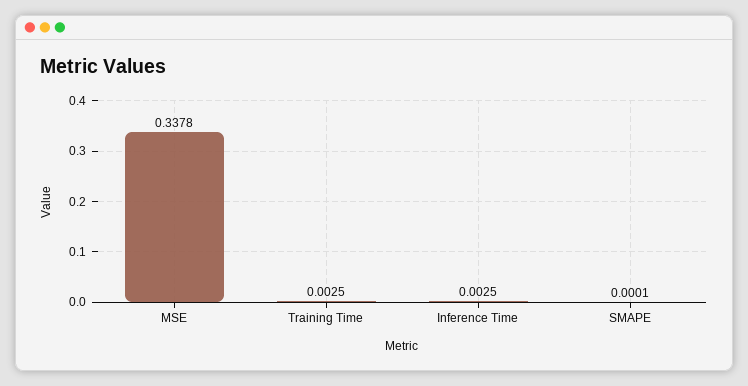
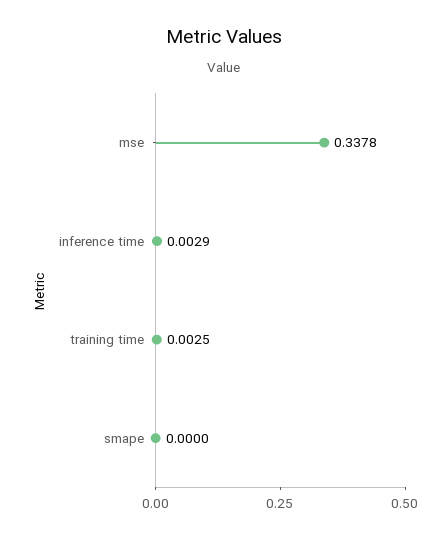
  {
    "MSE": 0.3378,
    "Training Time": 0.0025,
-   "Inference Time": 0.0025,
+   "Inference Time": 0.0029,
-   "SMAPE": 0.0001
+   "SMAPE": 0
  }

